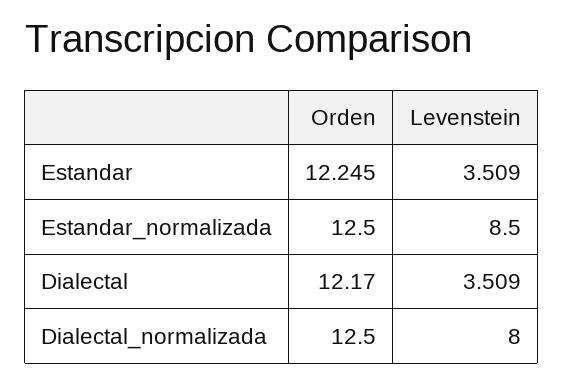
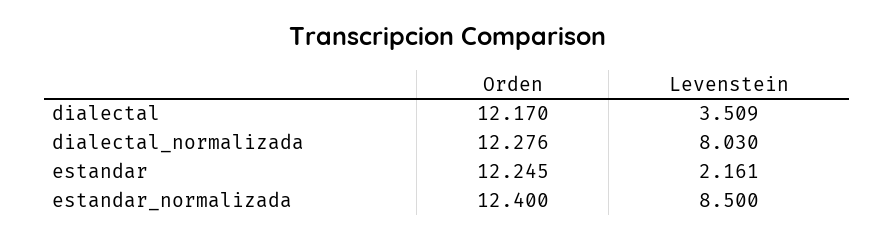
  {
    "Orden": {
      "Estandar": 12.245,
-     "Estandar_normalizada": 12.5,
+     "Estandar_normalizada": 12.4,
      "Dialectal": 12.17,
-     "Dialectal_normalizada": 12.5
+     "Dialectal_normalizada": 12.276
    },
    "Levenstein": {
-     "Estandar": 3.509,
+     "Estandar": 2.161,
      "Estandar_normalizada": 8.5,
      "Dialectal": 3.509,
-     "Dialectal_normalizada": 8
+     "Dialectal_normalizada": 8.03
    }
  }

